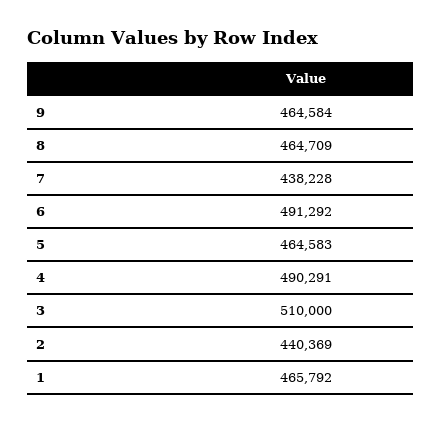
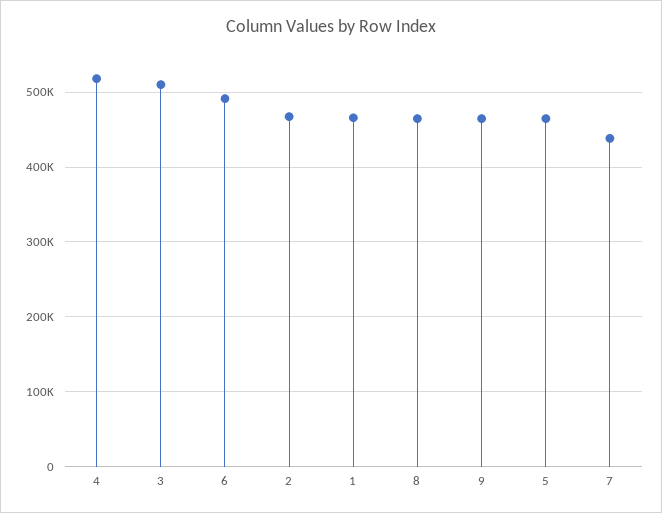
  {
    "9": 464584,
    "8": 464709,
    "7": 438228,
    "6": 491292,
    "5": 464583,
-   "4": 490291,
+   "4": 520000,
    "3": 510000,
-   "2": 440369,
+   "2": 470000,
    "1": 465792
  }

